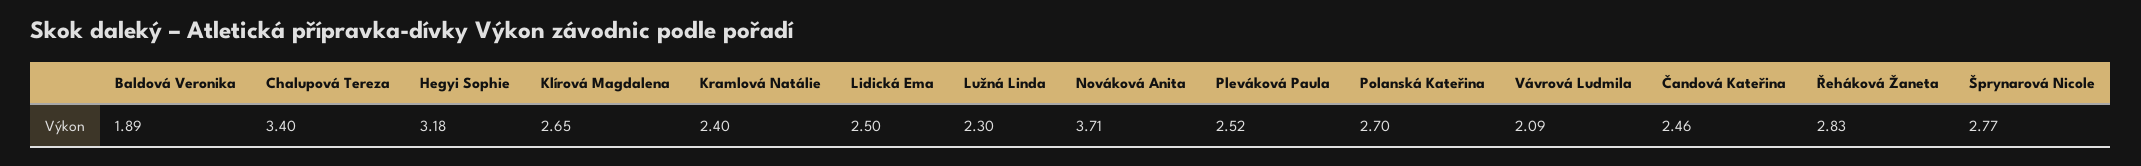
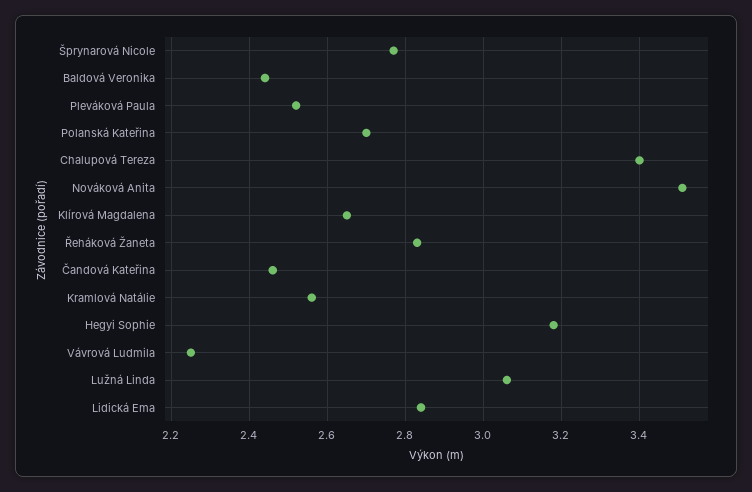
  {
-   "Baldová Veronika": 1.89,
+   "Baldová Veronika": 2.45,
    "Chalupová Tereza": 3.4,
    "Hegyi Sophie": 3.18,
    "Klírová Magdalena": 2.65,
-   "Kramlová Natálie": 2.4,
+   "Kramlová Natálie": 2.55,
-   "Lidická Ema": 2.5,
+   "Lidická Ema": 2.85,
-   "Lužná Linda": 2.3,
+   "Lužná Linda": 3.05,
-   "Nováková Anita": 3.71,
+   "Nováková Anita": 3.5,
    "Pleváková Paula": 2.52,
    "Polanská Kateřina": 2.7,
-   "Vávrová Ludmila": 2.09,
+   "Vávrová Ludmila": 2.25,
    "Čandová Kateřina": 2.46,
    "Řeháková Žaneta": 2.83,
    "Šprynarová Nicole": 2.77
  }

